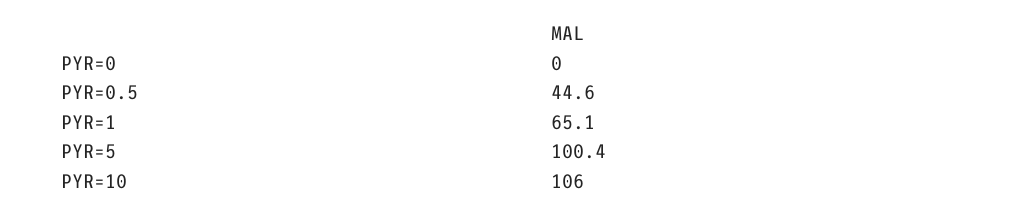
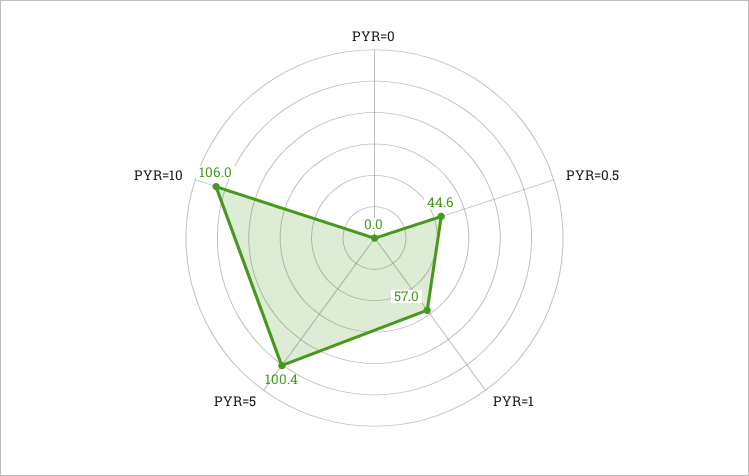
  {
    "PYR=0": 0,
    "PYR=0.5": 44.6,
-   "PYR=1": 65.1,
+   "PYR=1": 57,
    "PYR=5": 100.4,
    "PYR=10": 106
  }

